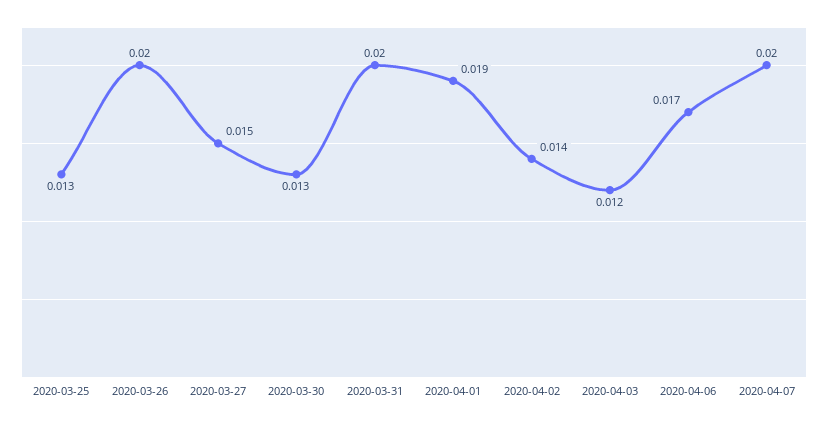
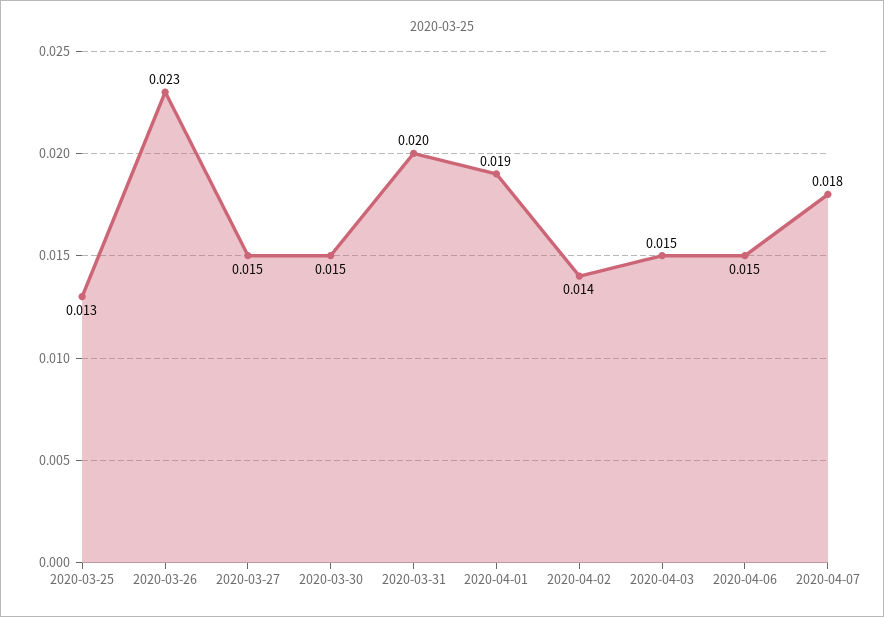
  {
    "2020-03-25": 0.013,
-   "2020-03-26": 0.02,
+   "2020-03-26": 0.023,
    "2020-03-27": 0.015,
-   "2020-03-30": 0.013,
+   "2020-03-30": 0.015,
    "2020-03-31": 0.02,
    "2020-04-01": 0.019,
    "2020-04-02": 0.014,
-   "2020-04-03": 0.012,
+   "2020-04-03": 0.015,
-   "2020-04-06": 0.017,
+   "2020-04-06": 0.015,
-   "2020-04-07": 0.02
+   "2020-04-07": 0.018
  }

